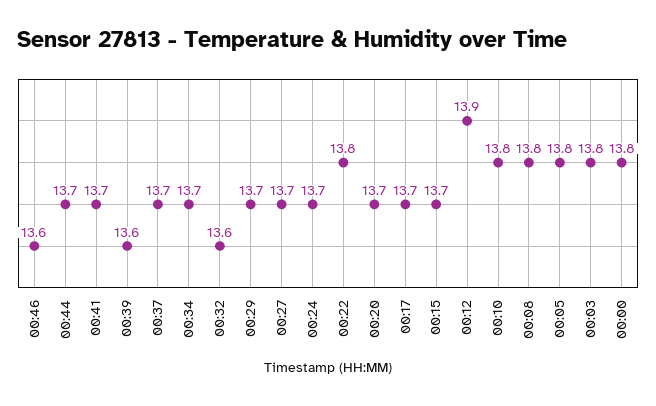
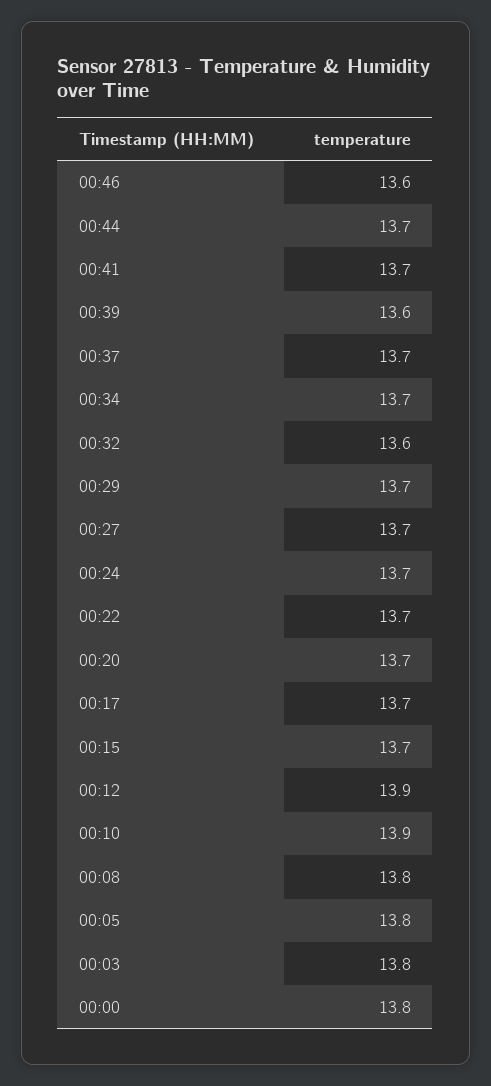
  {
    "00:46": 13.6,
    "00:44": 13.7,
    "00:41": 13.7,
    "00:39": 13.6,
    "00:37": 13.7,
    "00:34": 13.7,
    "00:32": 13.6,
    "00:29": 13.7,
    "00:27": 13.7,
    "00:24": 13.7,
-   "00:22": 13.8,
+   "00:22": 13.7,
    "00:20": 13.7,
    "00:17": 13.7,
    "00:15": 13.7,
    "00:12": 13.9,
-   "00:10": 13.8,
+   "00:10": 13.9,
    "00:08": 13.8,
    "00:05": 13.8,
    "00:03": 13.8,
    "00:00": 13.8
  }

